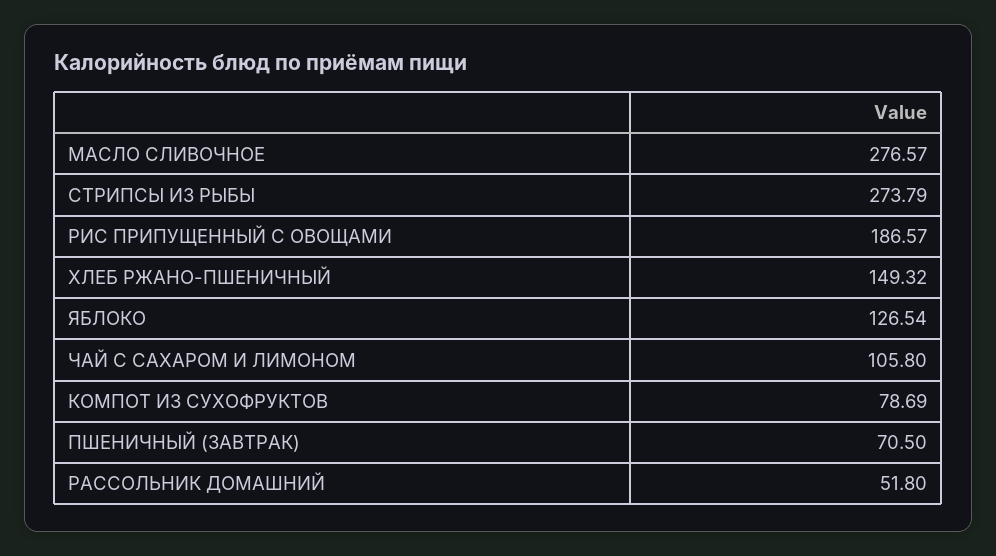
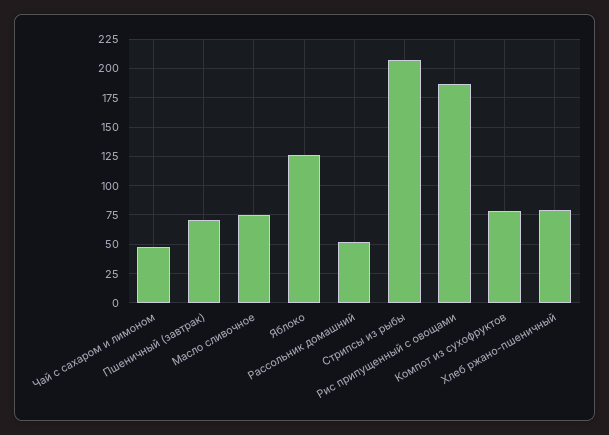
  {
-   "МАСЛО СЛИВОЧНОЕ": 276.57,
+   "МАСЛО СЛИВОЧНОЕ": 75,
-   "СТРИПСЫ ИЗ РЫБЫ": 273.79,
+   "СТРИПСЫ ИЗ РЫБЫ": 200,
    "РИС ПРИПУЩЕННЫЙ С ОВОЩАМИ": 186.57,
-   "ХЛЕБ РЖАНО-ПШЕНИЧНЫЙ": 149.32,
+   "ХЛЕБ РЖАНО-ПШЕНИЧНЫЙ": 75,
    "ЯБЛОКО": 126.54,
-   "ЧАЙ С САХАРОМ И ЛИМОНОМ": 105.8,
+   "ЧАЙ С САХАРОМ И ЛИМОНОМ": 50,
    "КОМПОТ ИЗ СУХОФРУКТОВ": 78.69,
    "ПШЕНИЧНЫЙ (ЗАВТРАК)": 70.5,
    "РАССОЛЬНИК ДОМАШНИЙ": 51.8
  }

